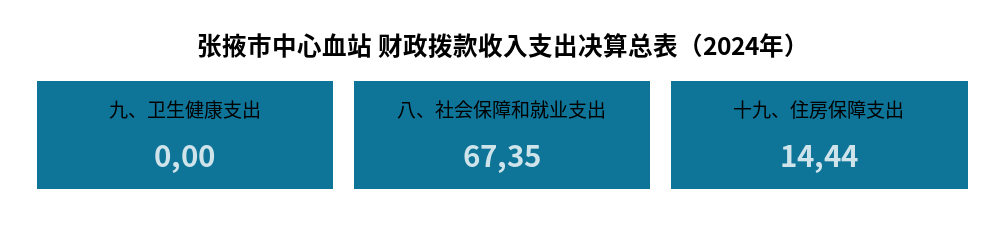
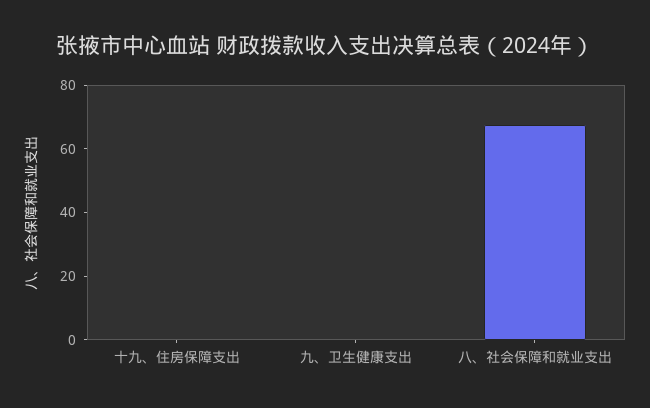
  {
    "九、卫生健康支出": 0,
    "八、社会保障和就业支出": 67.35,
-   "十九、住房保障支出": 14.44
+   "十九、住房保障支出": 0
  }

